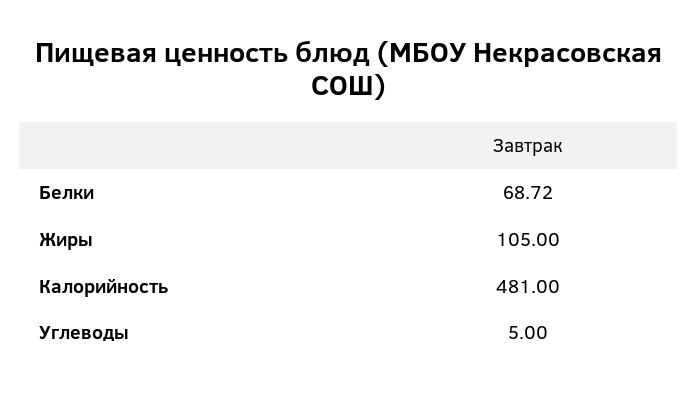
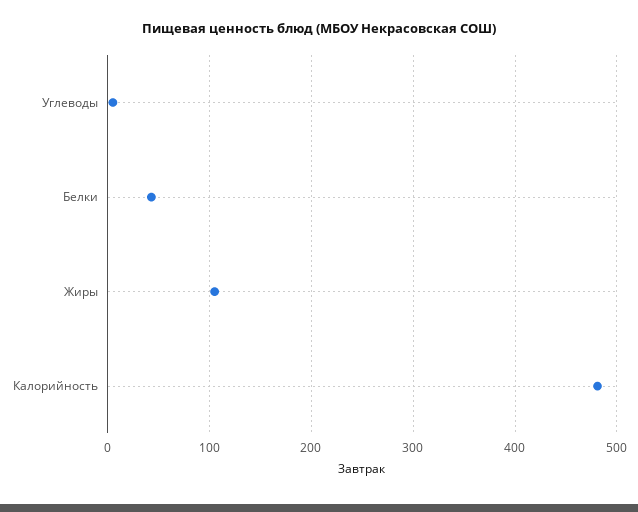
  {
-   "Белки": 68.72,
+   "Белки": 40,
    "Жиры": 105,
    "Калорийность": 481,
    "Углеводы": 5
  }

